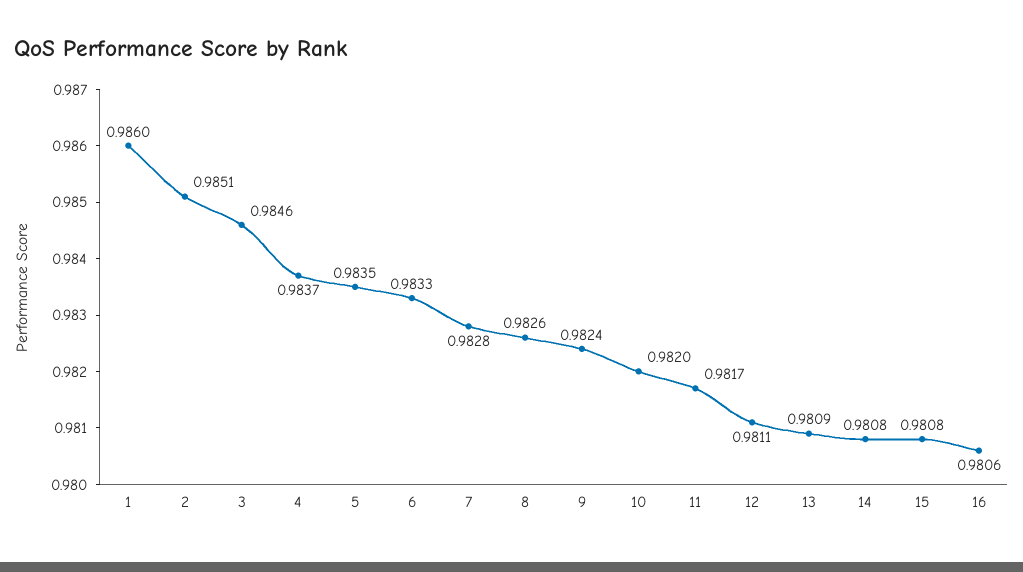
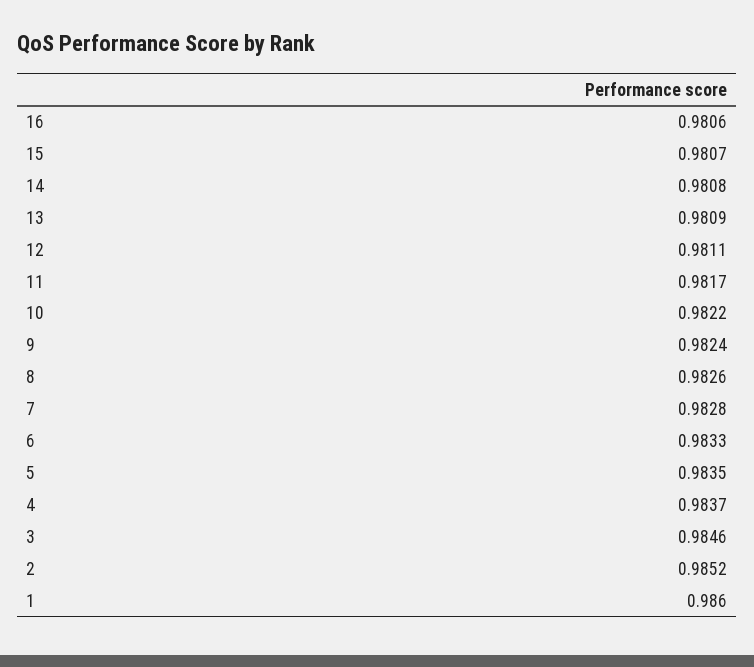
  {
    "1": 0.986,
-   "2": 0.9851,
+   "2": 0.9852,
    "3": 0.9846,
    "4": 0.9837,
    "5": 0.9835,
    "6": 0.9833,
    "7": 0.9828,
    "8": 0.9826,
    "9": 0.9824,
-   "10": 0.982,
+   "10": 0.9822,
    "11": 0.9817,
    "12": 0.9811,
    "13": 0.9809,
    "14": 0.9808,
-   "15": 0.9808,
+   "15": 0.9807,
    "16": 0.9806
  }

